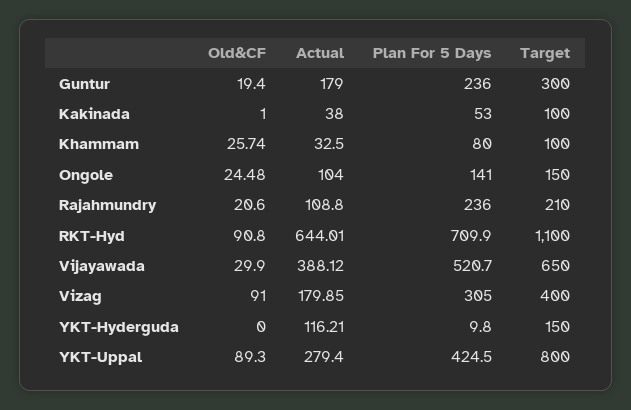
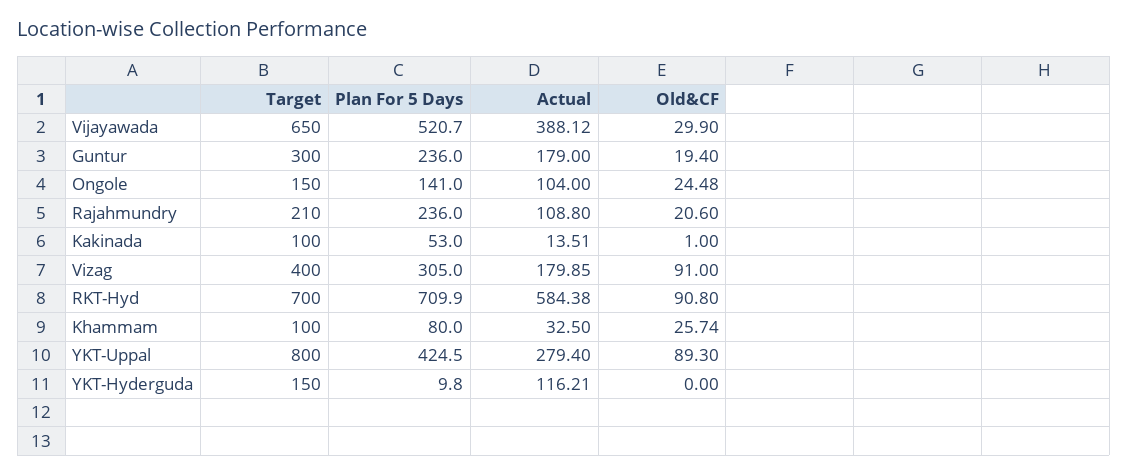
  {
    "Old&CF": {
      "Guntur": 19.4,
      "Kakinada": 1,
      "Khammam": 25.74,
      "Ongole": 24.48,
      "Rajahmundry": 20.6,
      "RKT-Hyd": 90.8,
      "Vijayawada": 29.9,
      "Vizag": 91,
      "YKT-Hyderguda": 0,
      "YKT-Uppal": 89.3
    },
    "Actual": {
      "Guntur": 179,
-     "Kakinada": 38,
+     "Kakinada": 13.51,
      "Khammam": 32.5,
      "Ongole": 104,
      "Rajahmundry": 108.8,
-     "RKT-Hyd": 644.01,
+     "RKT-Hyd": 584.38,
      "Vijayawada": 388.12,
      "Vizag": 179.85,
      "YKT-Hyderguda": 116.21,
      "YKT-Uppal": 279.4
    },
    "Plan For 5 Days": {
      "Guntur": 236,
      "Kakinada": 53,
      "Khammam": 80,
      "Ongole": 141,
      "Rajahmundry": 236,
      "RKT-Hyd": 709.9,
      "Vijayawada": 520.7,
      "Vizag": 305,
      "YKT-Hyderguda": 9.8,
      "YKT-Uppal": 424.5
    },
    "Target": {
      "Guntur": 300,
      "Kakinada": 100,
      "Khammam": 100,
      "Ongole": 150,
      "Rajahmundry": 210,
-     "RKT-Hyd": 1100,
+     "RKT-Hyd": 700,
      "Vijayawada": 650,
      "Vizag": 400,
      "YKT-Hyderguda": 150,
      "YKT-Uppal": 800
    }
  }

